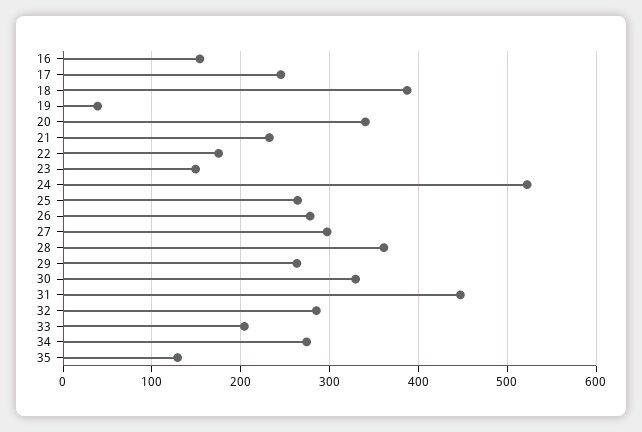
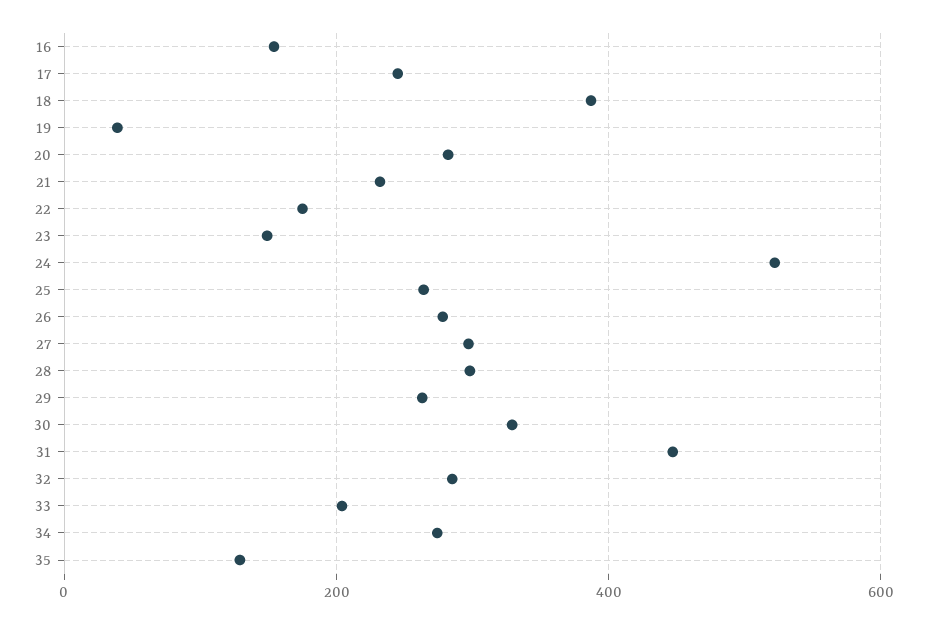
  {
    "16": 150,
    "17": 250,
    "18": 390,
    "19": 40,
-   "20": 340,
+   "20": 280,
    "21": 230,
    "22": 180,
    "23": 150,
    "24": 520,
    "25": 260,
    "26": 280,
    "27": 300,
-   "28": 360,
+   "28": 300,
    "29": 260,
    "30": 330,
    "31": 450,
    "32": 290,
    "33": 200,
    "34": 270,
    "35": 130
  }

